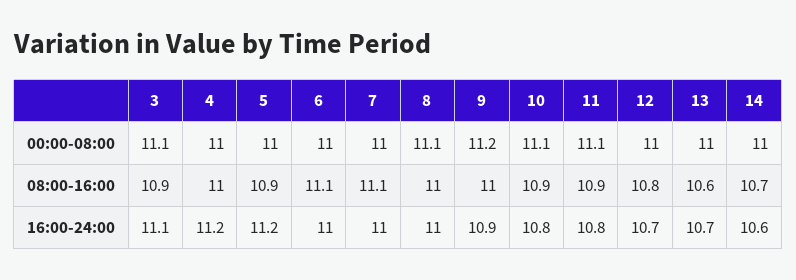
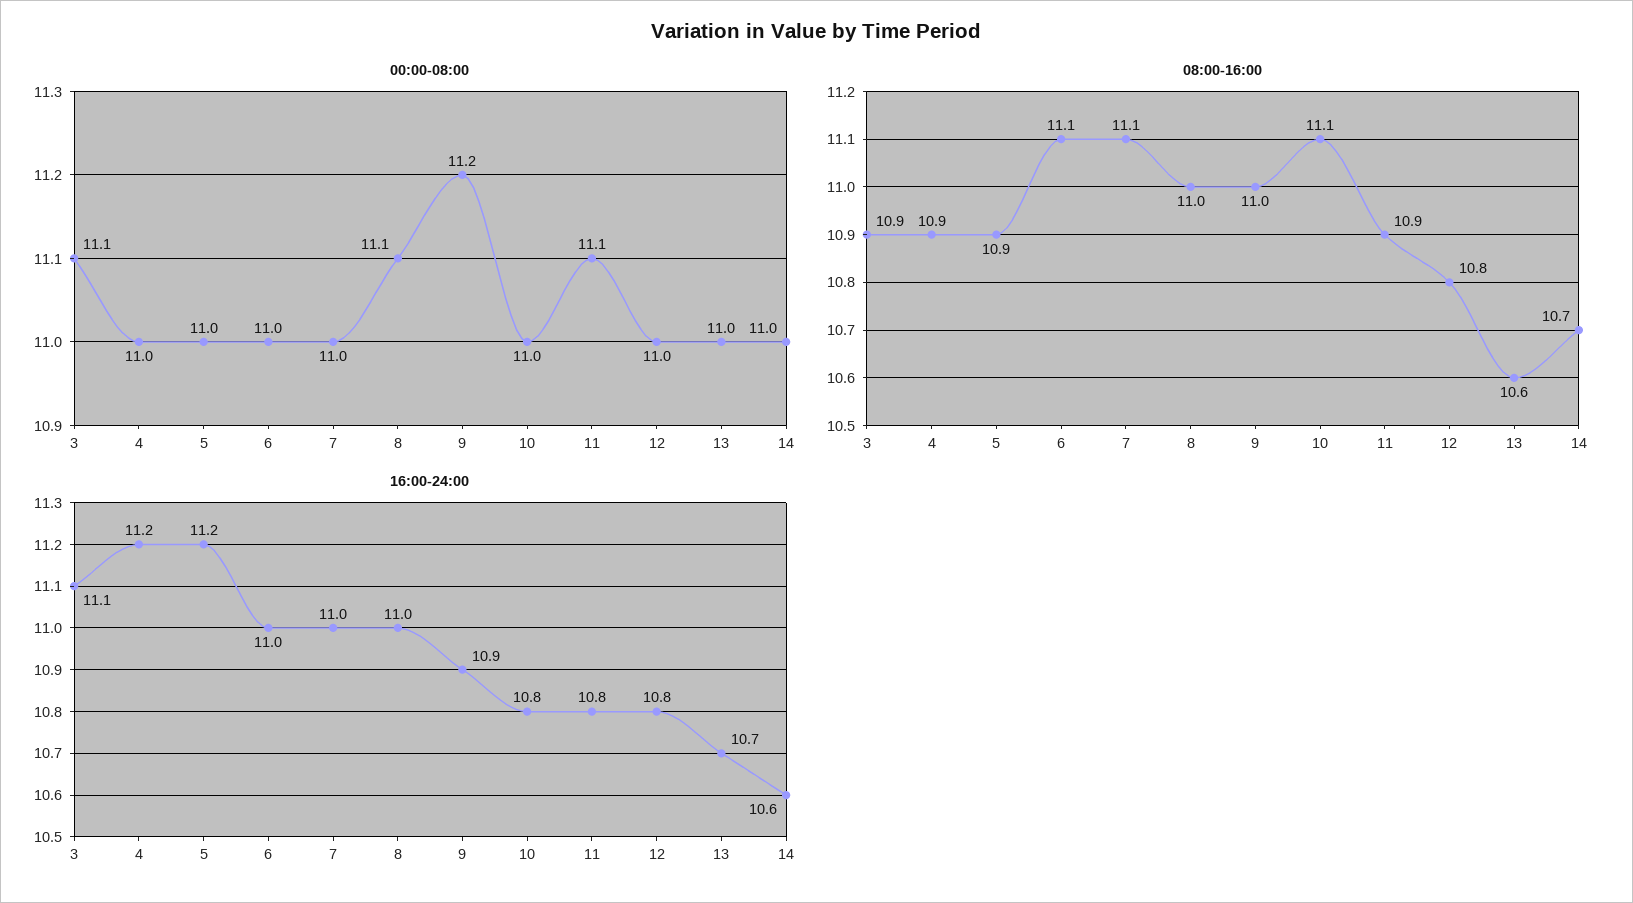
  {
    "00:00-08:00": {
      "3": 11.1,
      "4": 11,
      "5": 11,
      "6": 11,
      "7": 11,
      "8": 11.1,
      "9": 11.2,
-     "10": 11.1,
+     "10": 11,
      "11": 11.1,
      "12": 11,
      "13": 11,
      "14": 11
    },
    "08:00-16:00": {
      "3": 10.9,
-     "4": 11,
+     "4": 10.9,
      "5": 10.9,
      "6": 11.1,
      "7": 11.1,
      "8": 11,
      "9": 11,
-     "10": 10.9,
+     "10": 11.1,
      "11": 10.9,
      "12": 10.8,
      "13": 10.6,
      "14": 10.7
    },
    "16:00-24:00": {
      "3": 11.1,
      "4": 11.2,
      "5": 11.2,
      "6": 11,
      "7": 11,
      "8": 11,
      "9": 10.9,
      "10": 10.8,
      "11": 10.8,
-     "12": 10.7,
+     "12": 10.8,
      "13": 10.7,
      "14": 10.6
    }
  }

